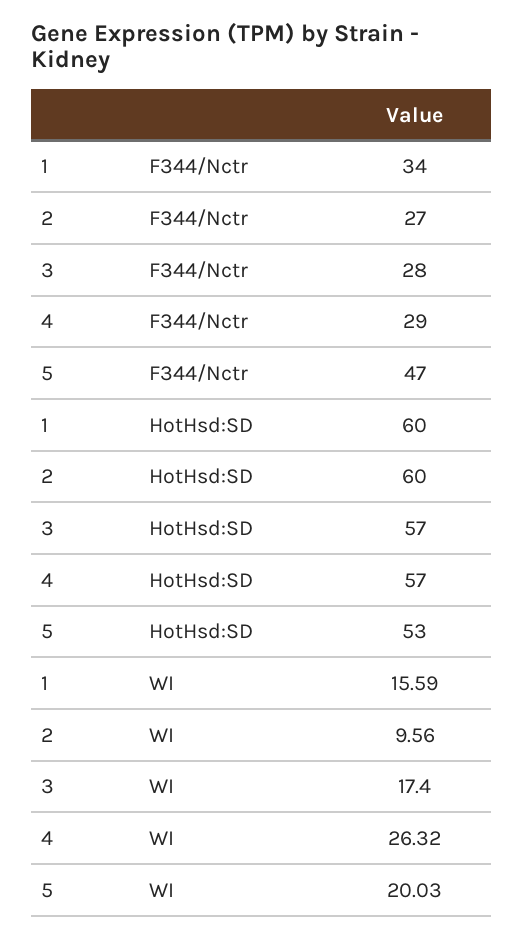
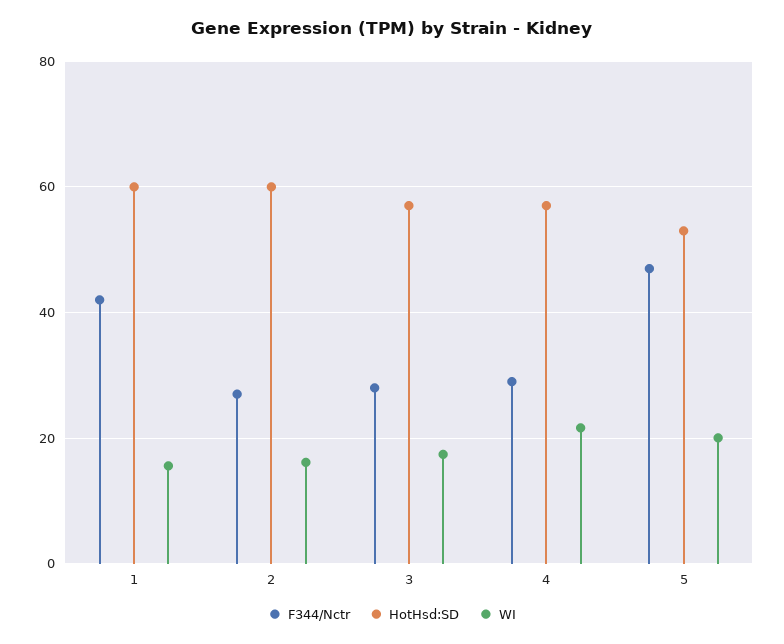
  {
    "F344/Nctr": {
-     "1": 34,
+     "1": 42,
      "2": 27,
      "3": 28,
      "4": 29,
      "5": 47
    },
    "HotHsd:SD": {
      "1": 60,
      "2": 60,
      "3": 57,
      "4": 57,
      "5": 53
    },
    "WI": {
      "1": 15.59,
-     "2": 9.56,
+     "2": 16,
      "3": 17.4,
-     "4": 26.32,
+     "4": 22,
      "5": 20.03
    }
  }

